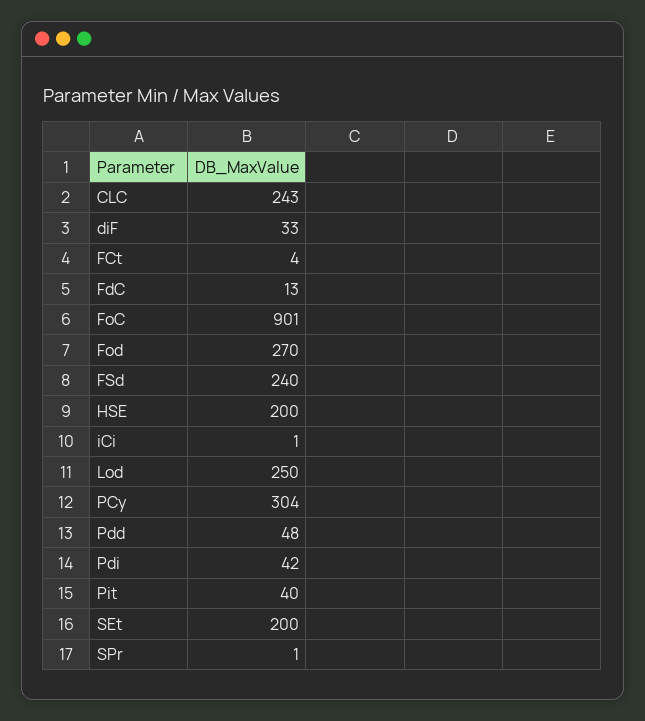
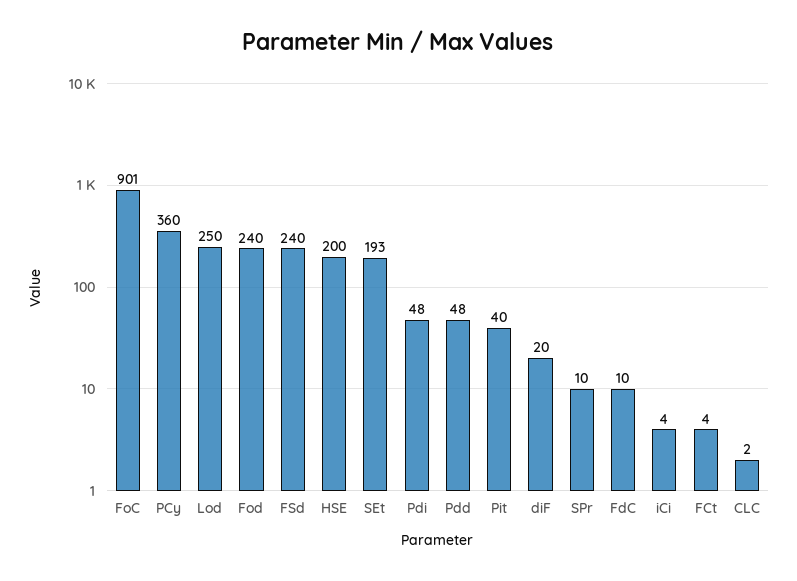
  {
-   "CLC": 243,
+   "CLC": 2,
-   "diF": 33,
+   "diF": 20,
    "FCt": 4,
-   "FdC": 13,
+   "FdC": 10,
    "FoC": 901,
-   "Fod": 270,
+   "Fod": 240,
    "FSd": 240,
    "HSE": 200,
-   "iCi": 1,
+   "iCi": 4,
    "Lod": 250,
-   "PCy": 304,
+   "PCy": 360,
    "Pdd": 48,
-   "Pdi": 42,
+   "Pdi": 48,
    "Pit": 40,
-   "SEt": 200,
+   "SEt": 193,
-   "SPr": 1
+   "SPr": 10
  }

